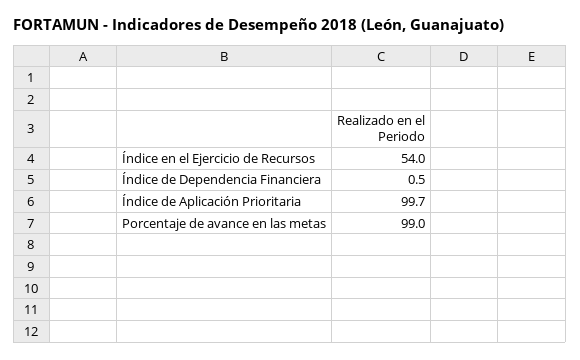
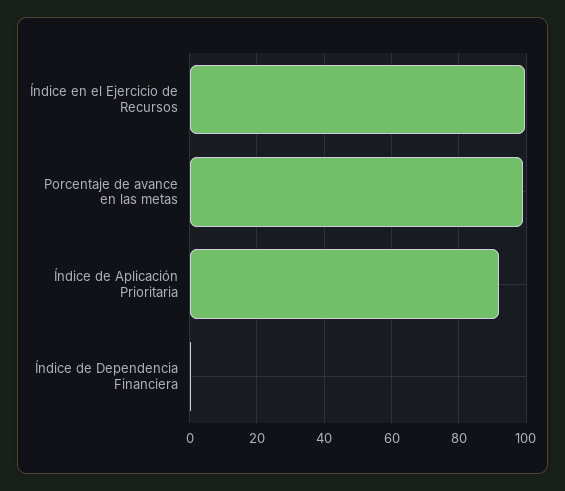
  {
-   "Índice en el Ejercicio de Recursos": 54,
+   "Índice en el Ejercicio de Recursos": 100,
    "Índice de Dependencia Financiera": 0.5,
-   "Índice de Aplicación Prioritaria": 99.7,
+   "Índice de Aplicación Prioritaria": 92,
    "Porcentaje de avance en las metas": 99
  }

